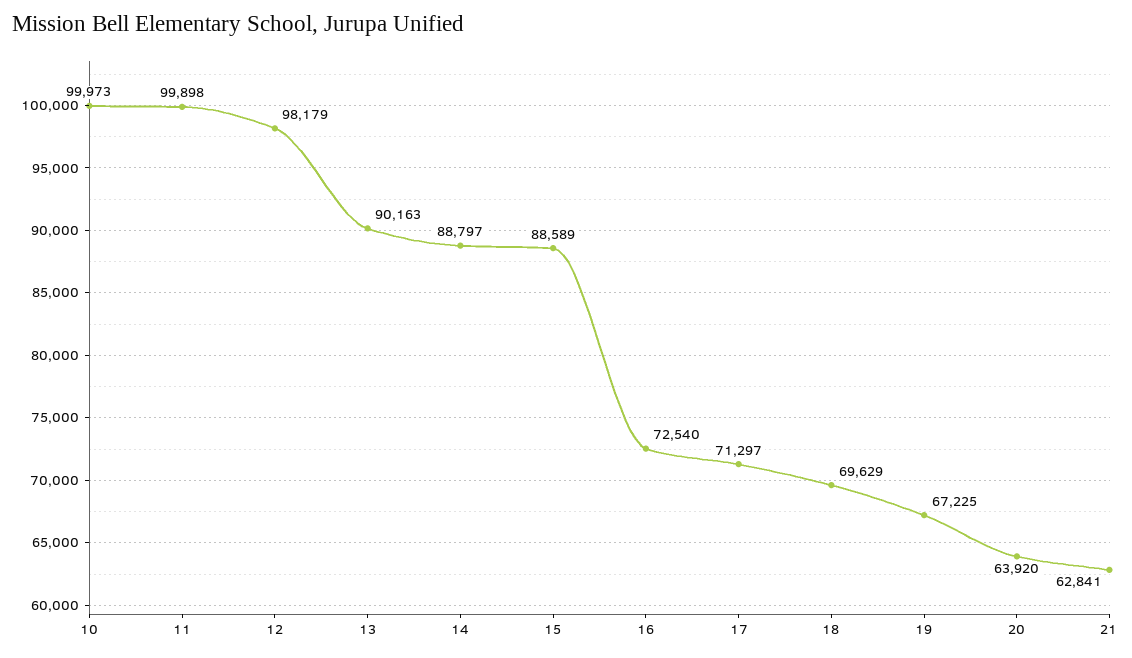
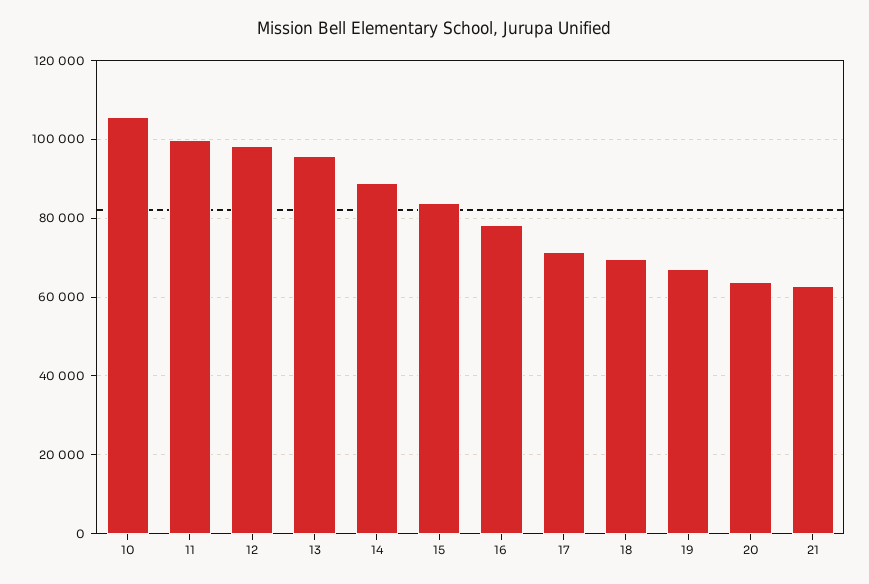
  {
-   "10": 99973,
+   "10": 106000,
    "11": 99898,
    "12": 98179,
-   "13": 90163,
+   "13": 96000,
    "14": 88797,
-   "15": 88589,
+   "15": 84000,
-   "16": 72540,
+   "16": 78000,
    "17": 71297,
    "18": 69629,
    "19": 67225,
    "20": 63920,
    "21": 62841
  }

